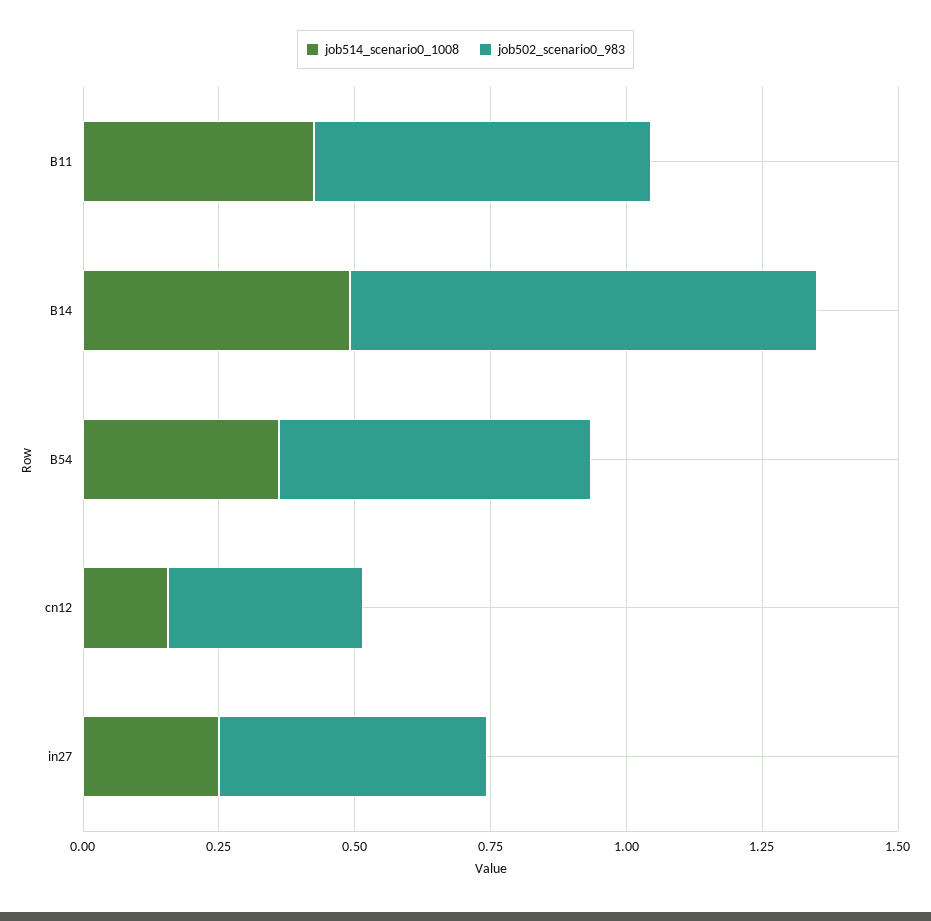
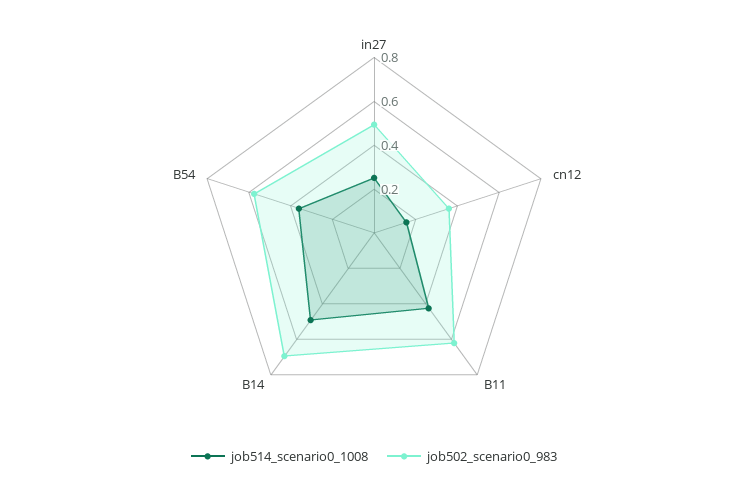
  {
    "job514_scenario0_1008": {
      "B11": 0.4,
      "B14": 0.5,
      "B54": 0.35,
      "cn12": 0.15,
      "in27": 0.25
    },
    "job502_scenario0_983": {
      "B11": 0.6,
-     "B14": 0.85,
+     "B14": 0.7,
      "B54": 0.55,
      "cn12": 0.35,
      "in27": 0.5
    }
  }

